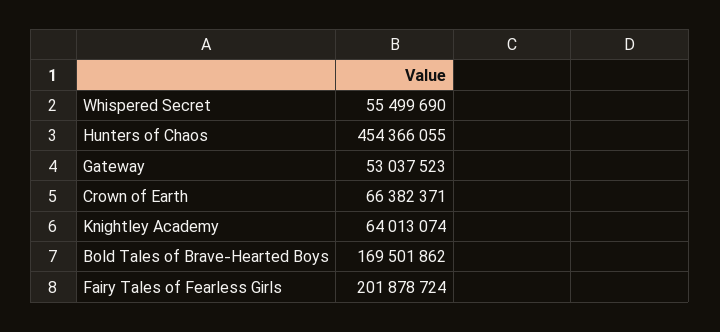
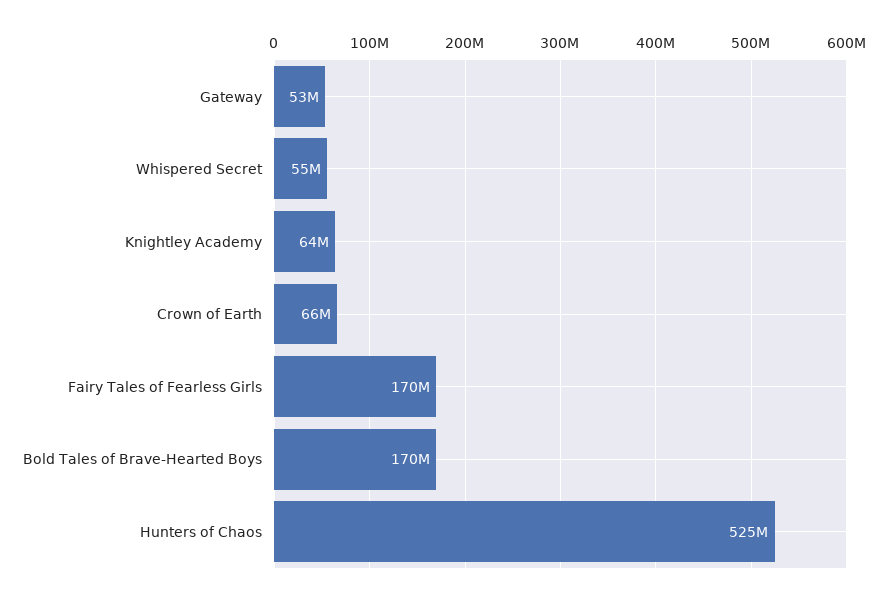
  {
    "Whispered Secret": 55499690,
-   "Hunters of Chaos": 454366055,
+   "Hunters of Chaos": 525000000,
    "Gateway": 53037523,
    "Crown of Earth": 66382371,
    "Knightley Academy": 64013074,
    "Bold Tales of Brave-Hearted Boys": 169501862,
-   "Fairy Tales of Fearless Girls": 201878724
+   "Fairy Tales of Fearless Girls": 170000000
  }

